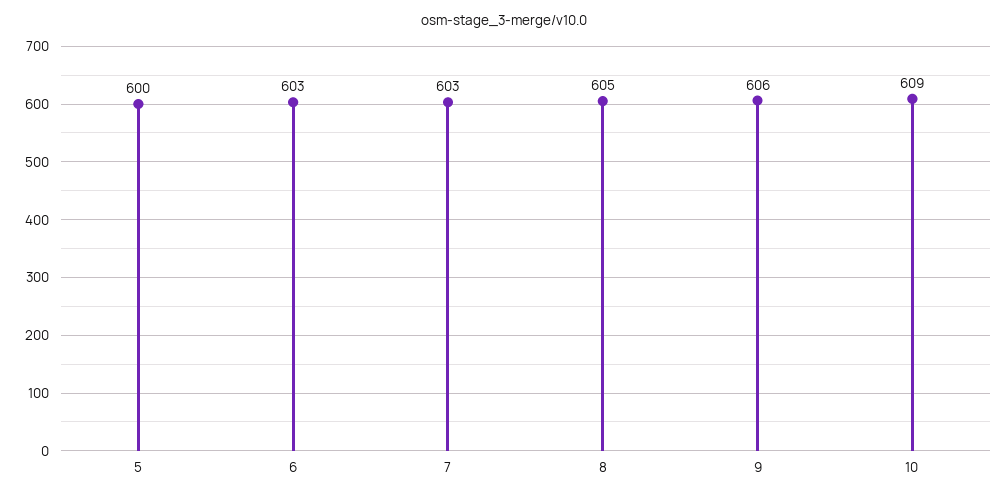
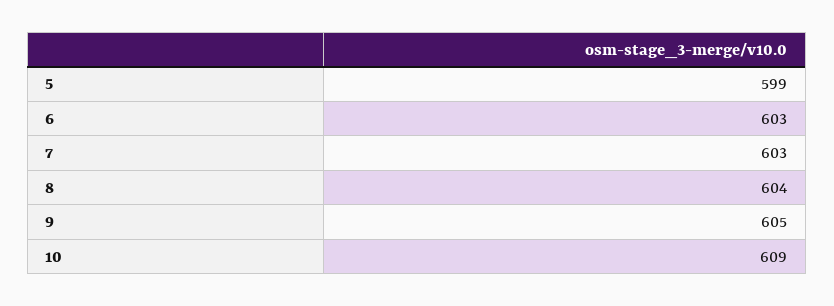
  {
-   "5": 600,
+   "5": 599,
    "6": 603,
    "7": 603,
-   "8": 605,
+   "8": 604,
-   "9": 606,
+   "9": 605,
    "10": 609
  }

